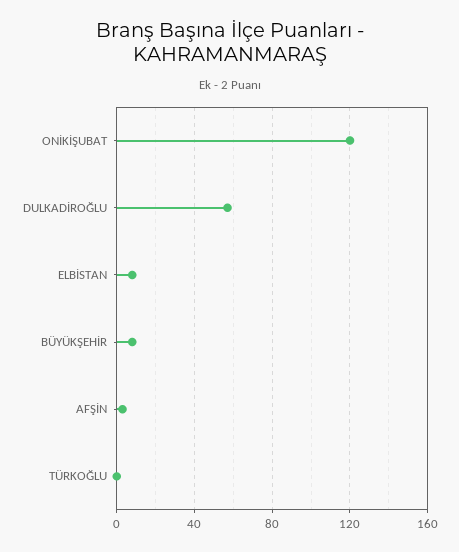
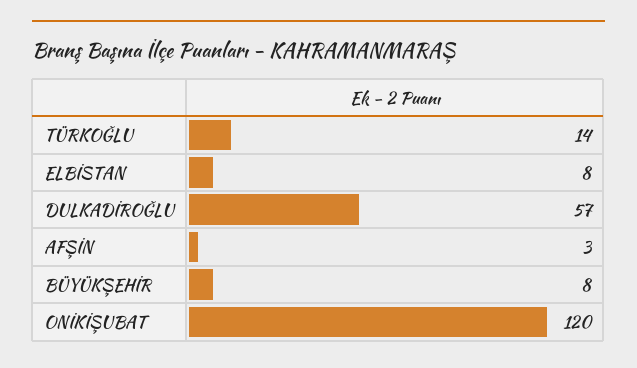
  {
    "ONİKİŞUBAT": 120,
    "DULKADİROĞLU": 57,
    "ELBİSTAN": 8,
    "BÜYÜKŞEHİR": 8,
    "AFŞİN": 3,
-   "TÜRKOĞLU": 0
+   "TÜRKOĞLU": 14
  }

